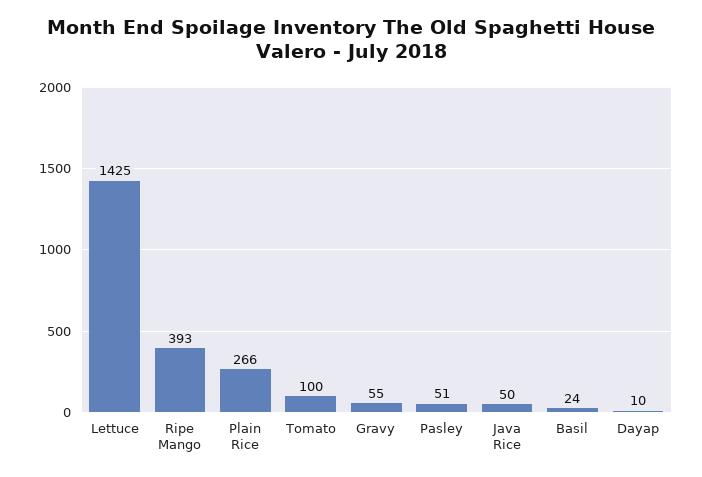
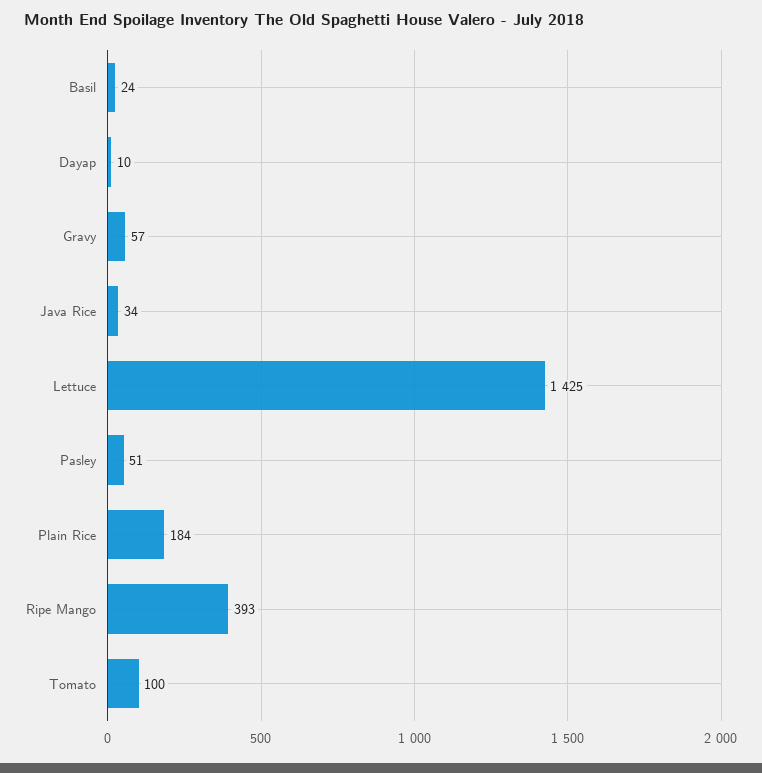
  {
    "Lettuce": 1425,
    "Ripe Mango": 393,
-   "Plain Rice": 266,
+   "Plain Rice": 184,
    "Tomato": 100,
-   "Gravy": 55,
+   "Gravy": 57,
    "Pasley": 51,
-   "Java Rice": 50,
+   "Java Rice": 34,
    "Basil": 24,
    "Dayap": 10
  }

